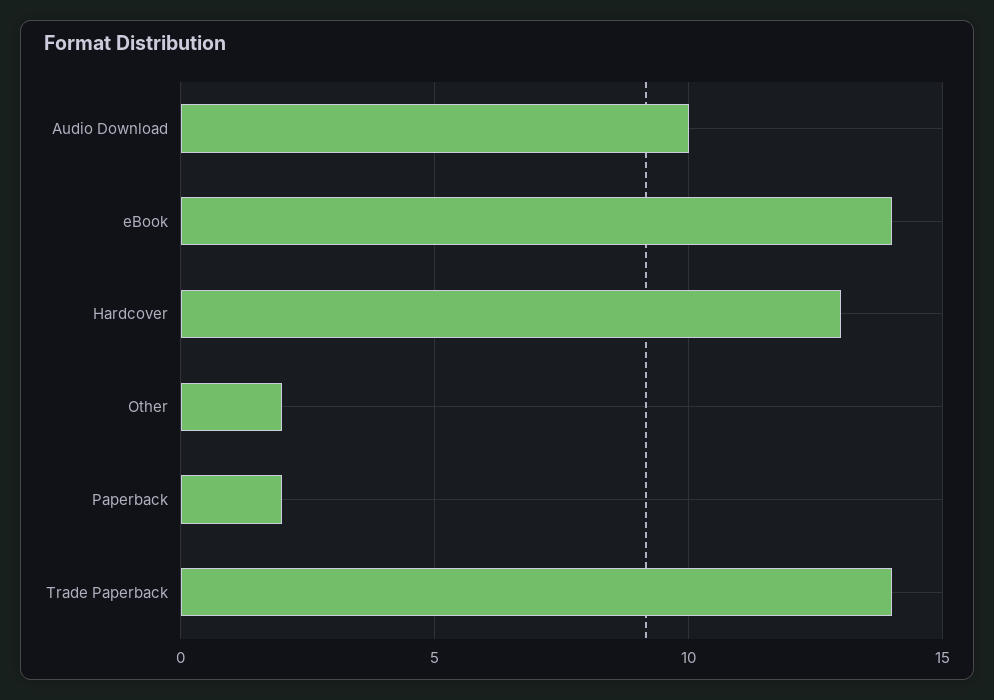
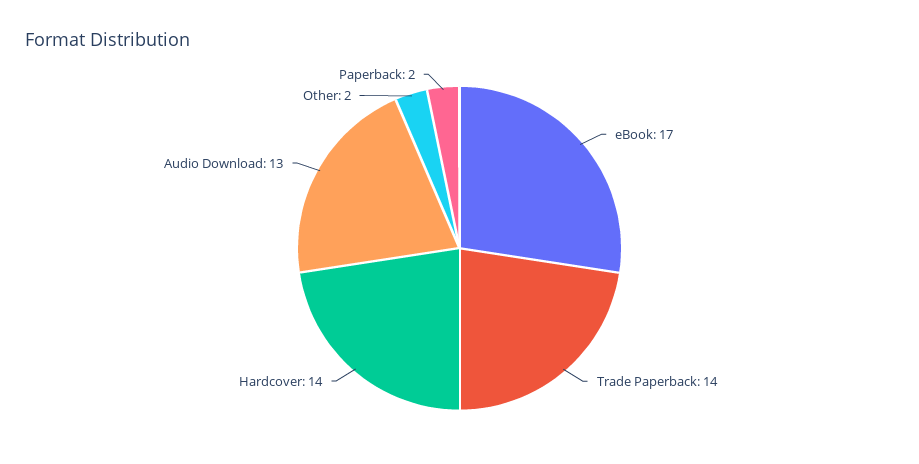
  {
-   "Audio Download": 10,
+   "Audio Download": 13,
-   "eBook": 14,
+   "eBook": 17,
-   "Hardcover": 13,
+   "Hardcover": 14,
    "Other": 2,
    "Paperback": 2,
    "Trade Paperback": 14
  }

